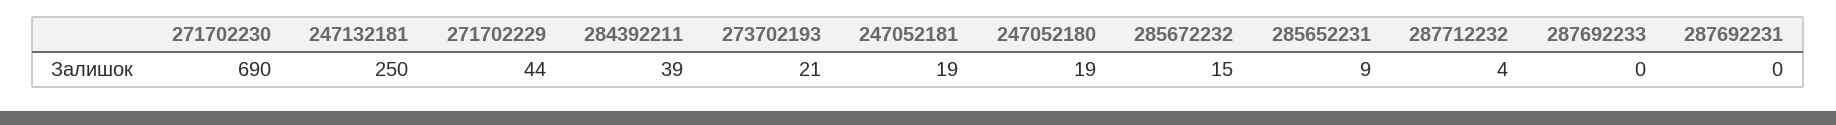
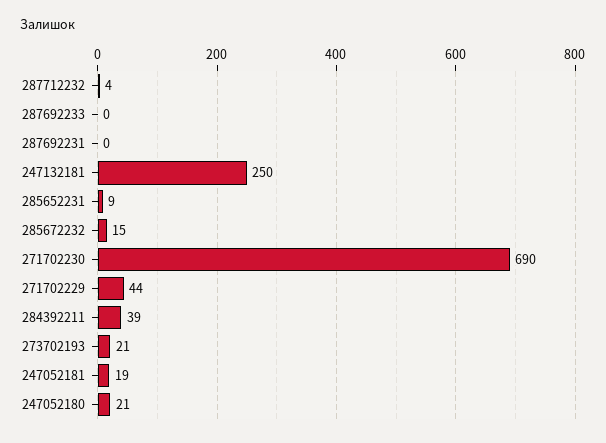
  {
    "271702230": 690,
    "247132181": 250,
    "271702229": 44,
    "284392211": 39,
    "273702193": 21,
    "247052181": 19,
-   "247052180": 19,
+   "247052180": 21,
    "285672232": 15,
    "285652231": 9,
    "287712232": 4,
    "287692233": 0,
    "287692231": 0
  }

